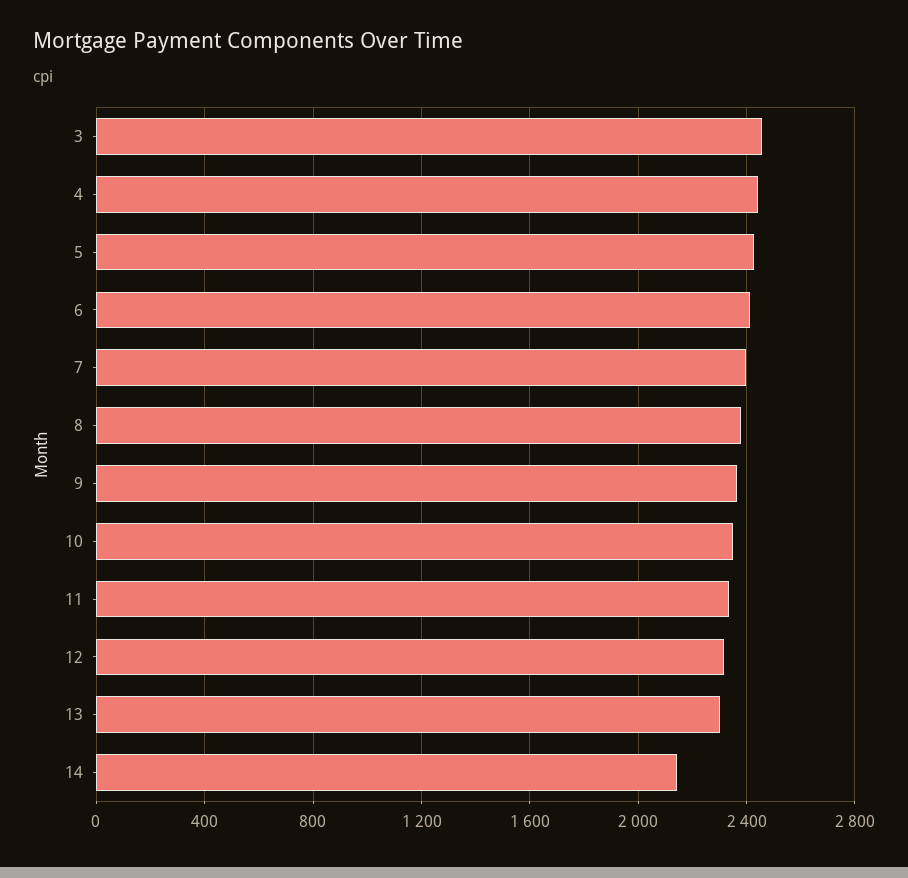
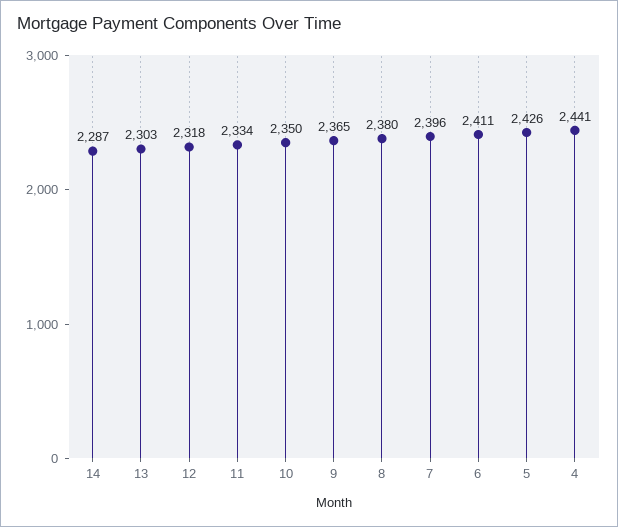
  {
-   "3": 2450,
    "4": 2441,
    "5": 2426,
    "6": 2411,
    "7": 2396,
    "8": 2380,
    "9": 2365,
    "10": 2350,
    "11": 2334,
    "12": 2318,
    "13": 2303,
-   "14": 2150
+   "14": 2287
  }

